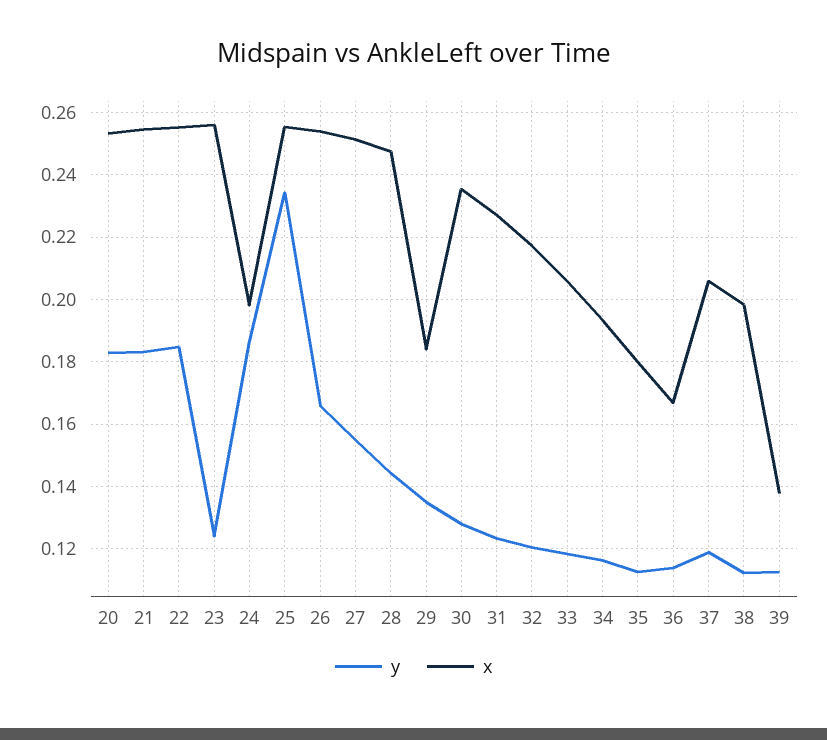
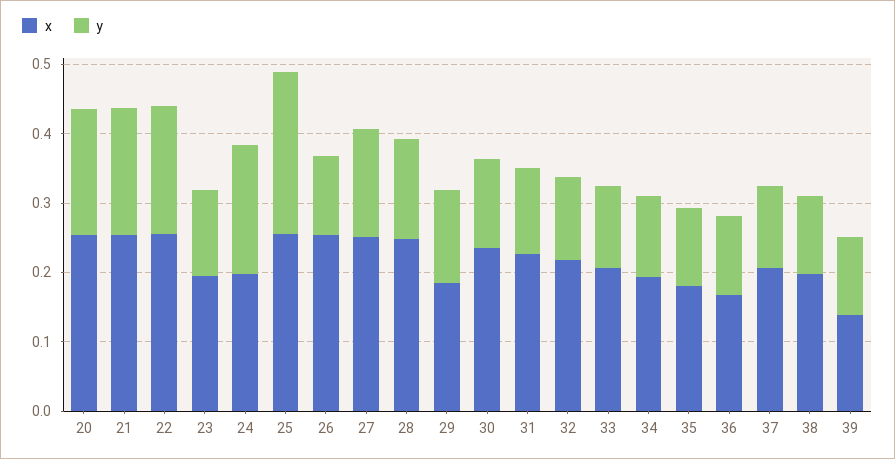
  {
    "y": {
      "20": 0.182,
      "21": 0.184,
      "22": 0.184,
      "23": 0.124,
      "24": 0.186,
      "25": 0.234,
-     "26": 0.166,
+     "26": 0.12,
      "27": 0.156,
      "28": 0.144,
      "29": 0.136,
      "30": 0.128,
      "31": 0.124,
      "32": 0.12,
      "33": 0.118,
      "34": 0.116,
      "35": 0.112,
      "36": 0.114,
      "37": 0.118,
      "38": 0.112,
      "39": 0.112
    },
    "x": {
      "20": 0.254,
      "21": 0.254,
      "22": 0.256,
-     "23": 0.256,
+     "23": 0.2,
      "24": 0.198,
      "25": 0.256,
      "26": 0.254,
      "27": 0.252,
      "28": 0.248,
      "29": 0.184,
      "30": 0.236,
      "31": 0.228,
      "32": 0.218,
      "33": 0.206,
      "34": 0.194,
      "35": 0.18,
      "36": 0.166,
      "37": 0.206,
      "38": 0.198,
      "39": 0.138
    }
  }

